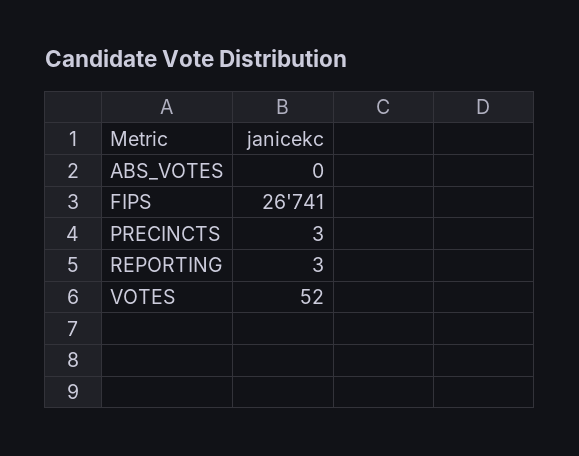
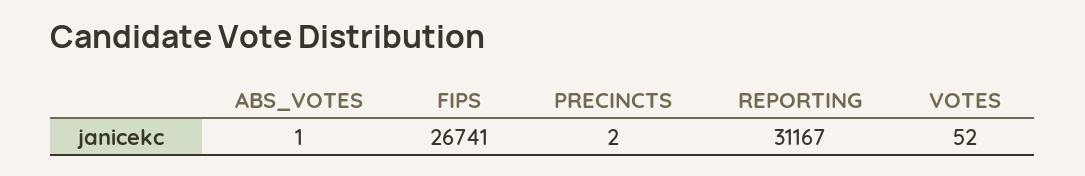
  {
-   "ABS_VOTES": 0,
+   "ABS_VOTES": 1,
    "FIPS": 26741,
-   "PRECINCTS": 3,
+   "PRECINCTS": 2,
-   "REPORTING": 3,
+   "REPORTING": 31167,
    "VOTES": 52
  }

